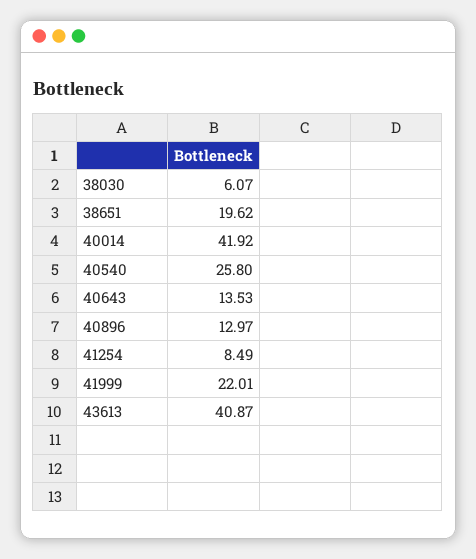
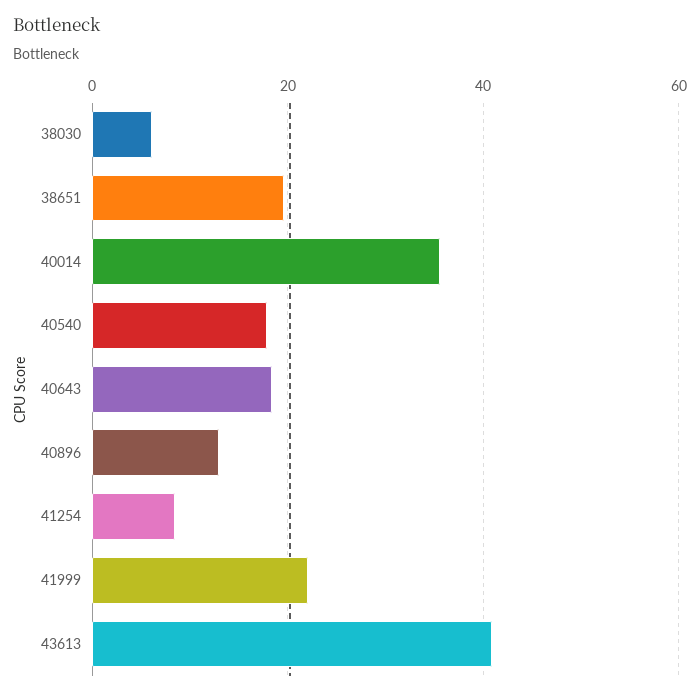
  {
    "38030": 6.07,
    "38651": 19.62,
-   "40014": 41.92,
+   "40014": 36,
-   "40540": 25.8,
+   "40540": 18,
-   "40643": 13.53,
+   "40643": 18,
    "40896": 12.97,
    "41254": 8.49,
    "41999": 22.01,
    "43613": 40.87
  }

